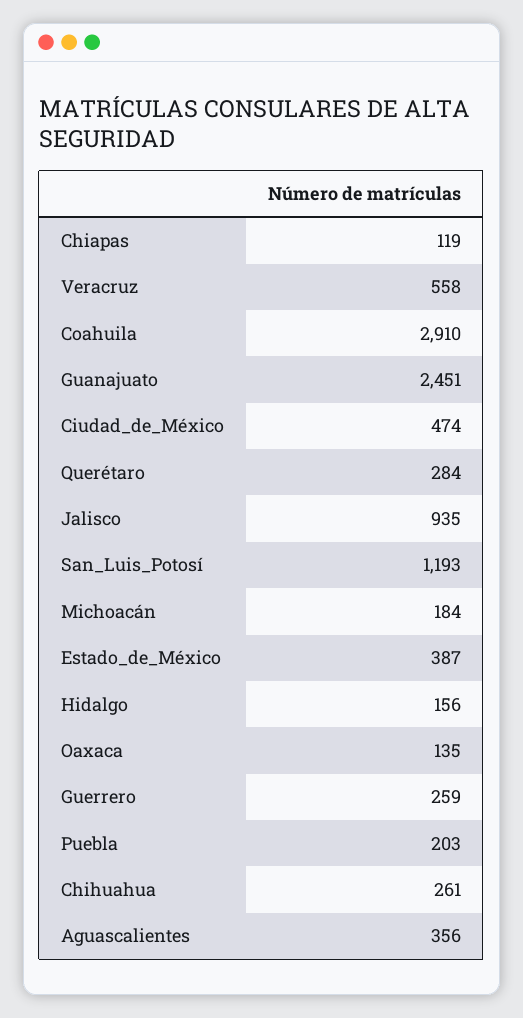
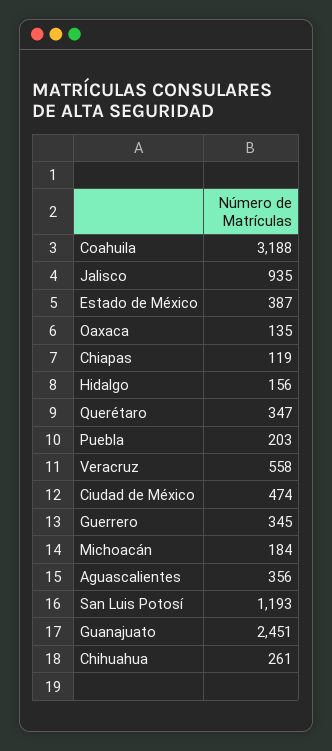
  {
    "Chiapas": 119,
    "Veracruz": 558,
-   "Coahuila": 2910,
+   "Coahuila": 3188,
    "Guanajuato": 2451,
    "Ciudad_de_México": 474,
-   "Querétaro": 284,
+   "Querétaro": 347,
    "Jalisco": 935,
    "San_Luis_Potosí": 1193,
    "Michoacán": 184,
    "Estado_de_México": 387,
    "Hidalgo": 156,
    "Oaxaca": 135,
-   "Guerrero": 259,
+   "Guerrero": 345,
    "Puebla": 203,
    "Chihuahua": 261,
    "Aguascalientes": 356
  }

